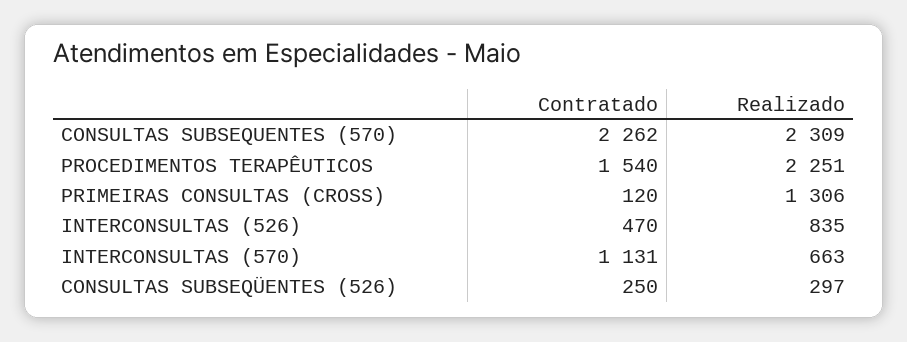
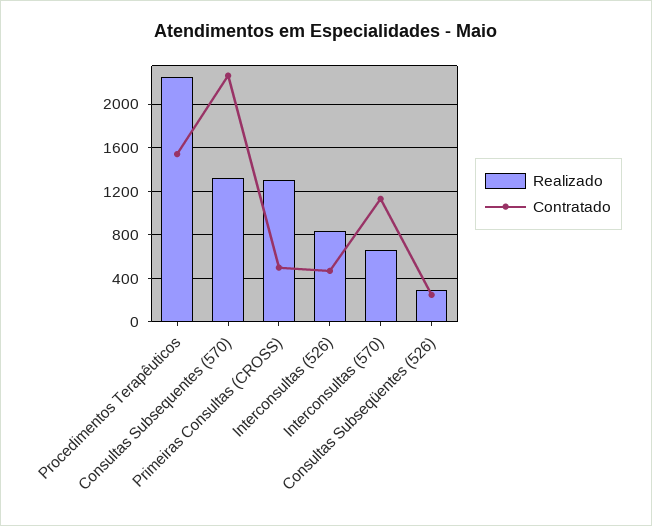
  {
    "Contratado": {
      "CONSULTAS SUBSEQUENTES (570)": 2262,
      "PROCEDIMENTOS TERAPÊUTICOS": 1540,
-     "PRIMEIRAS CONSULTAS (CROSS)": 120,
+     "PRIMEIRAS CONSULTAS (CROSS)": 500,
      "INTERCONSULTAS (526)": 470,
      "INTERCONSULTAS (570)": 1131,
      "CONSULTAS SUBSEQÜENTES (526)": 250
    },
    "Realizado": {
-     "CONSULTAS SUBSEQUENTES (570)": 2309,
+     "CONSULTAS SUBSEQUENTES (570)": 1300,
      "PROCEDIMENTOS TERAPÊUTICOS": 2251,
      "PRIMEIRAS CONSULTAS (CROSS)": 1306,
      "INTERCONSULTAS (526)": 835,
      "INTERCONSULTAS (570)": 663,
      "CONSULTAS SUBSEQÜENTES (526)": 297
    }
  }

